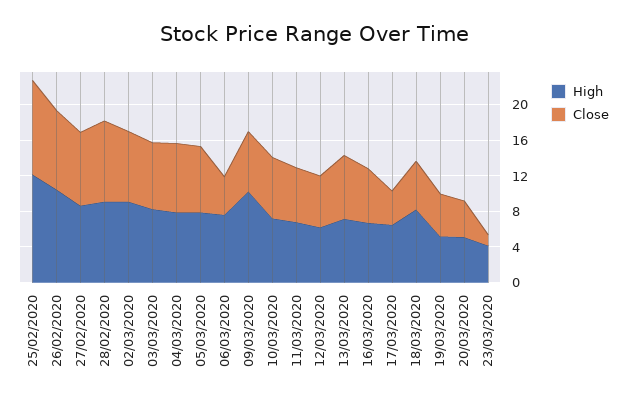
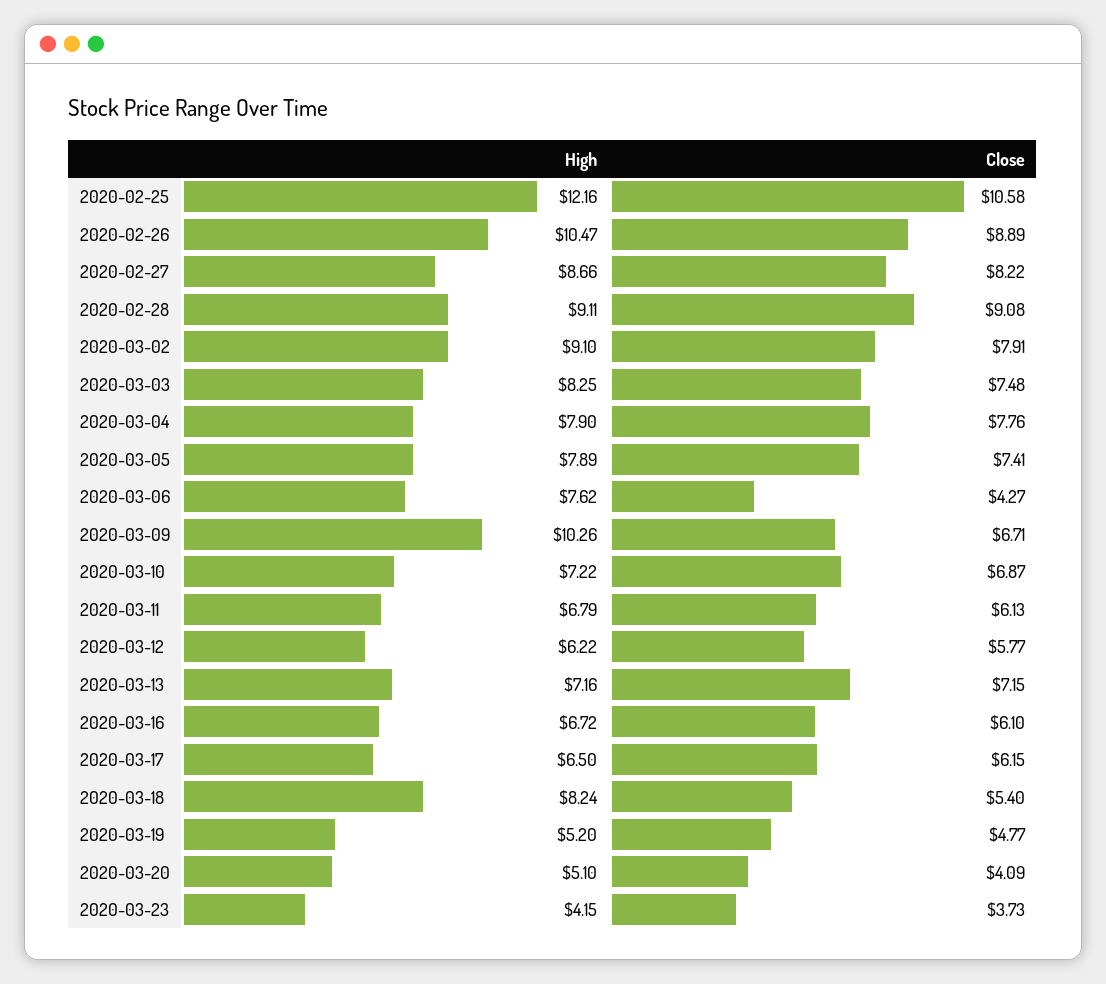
  {
    "High": {
      "25/02/2020": 12.16,
      "26/02/2020": 10.47,
      "27/02/2020": 8.66,
      "28/02/2020": 9.11,
      "02/03/2020": 9.1,
      "03/03/2020": 8.25,
      "04/03/2020": 7.9,
      "05/03/2020": 7.89,
      "06/03/2020": 7.62,
      "09/03/2020": 10.26,
      "10/03/2020": 7.22,
      "11/03/2020": 6.79,
      "12/03/2020": 6.22,
      "13/03/2020": 7.16,
      "16/03/2020": 6.72,
      "17/03/2020": 6.5,
      "18/03/2020": 8.24,
      "19/03/2020": 5.2,
      "20/03/2020": 5.1,
      "23/03/2020": 4.15
    },
    "Close": {
      "25/02/2020": 10.58,
      "26/02/2020": 8.89,
      "27/02/2020": 8.22,
      "28/02/2020": 9.08,
      "02/03/2020": 7.91,
      "03/03/2020": 7.48,
      "04/03/2020": 7.76,
      "05/03/2020": 7.41,
      "06/03/2020": 4.27,
      "09/03/2020": 6.71,
      "10/03/2020": 6.87,
      "11/03/2020": 6.13,
      "12/03/2020": 5.77,
      "13/03/2020": 7.15,
      "16/03/2020": 6.1,
-     "17/03/2020": 4,
+     "17/03/2020": 6.15,
      "18/03/2020": 5.4,
      "19/03/2020": 4.77,
      "20/03/2020": 4.09,
-     "23/03/2020": 1
+     "23/03/2020": 3.73
    }
  }

